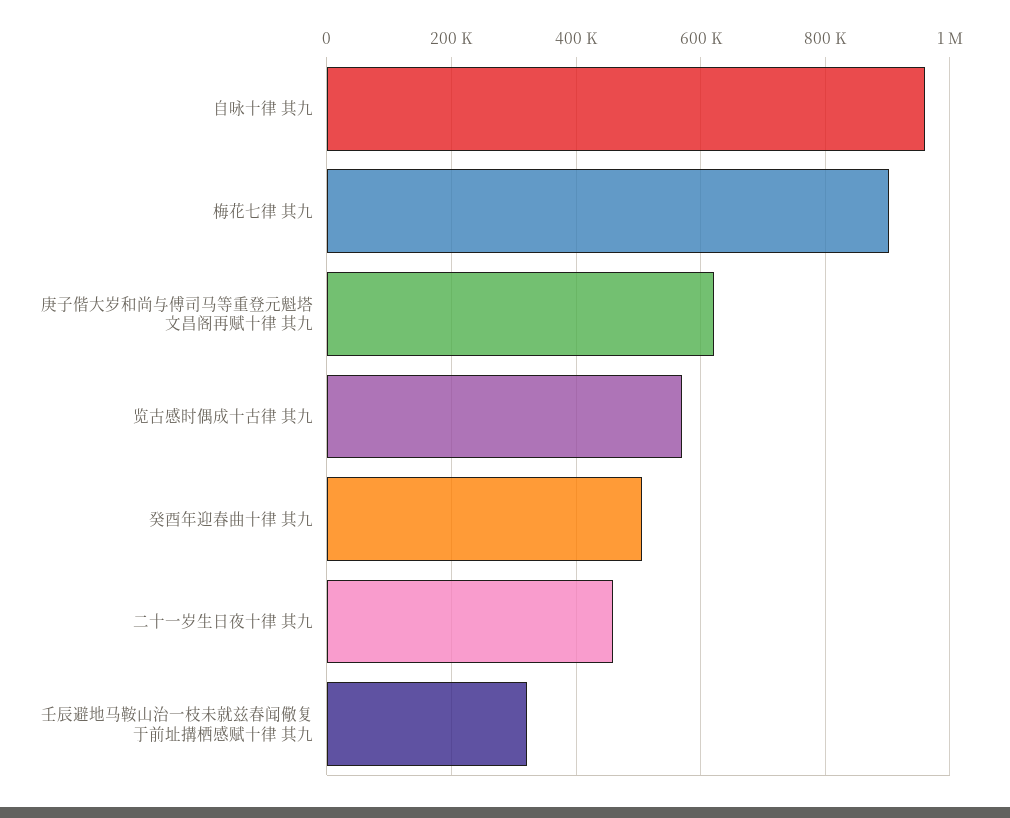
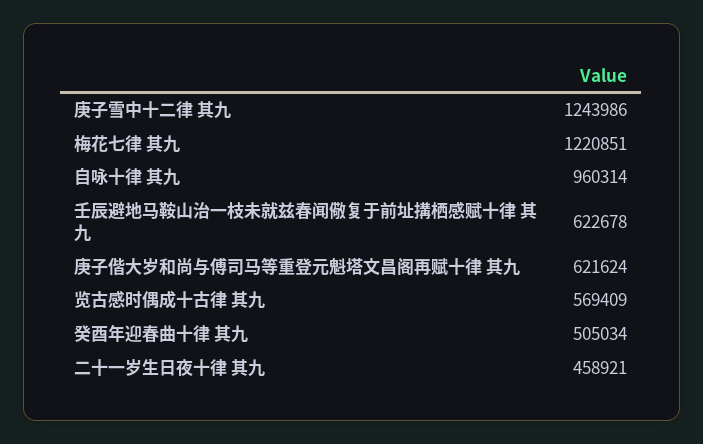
  {
    "自咏十律 其九": 960314,
-   "梅花七律 其九": 900000,
+   "梅花七律 其九": 1220851,
    "庚子偕大岁和尚与傅司马等重登元魁塔文昌阁再赋十律 其九": 621624,
    "览古感时偶成十古律 其九": 569409,
    "癸酉年迎春曲十律 其九": 505034,
    "二十一岁生日夜十律 其九": 458921,
-   "壬辰避地马鞍山治一枝未就兹春闻儆复于前址搆栖感赋十律 其九": 320000
+   "壬辰避地马鞍山治一枝未就兹春闻儆复于前址搆栖感赋十律 其九": 622678,
+   "庚子雪中十二律 其九": 1243986
  }

